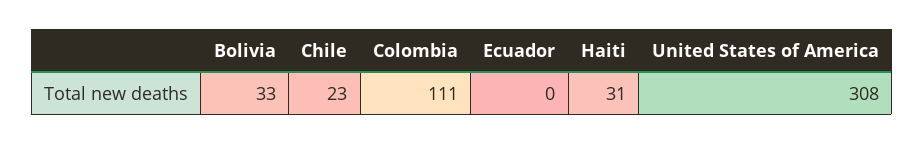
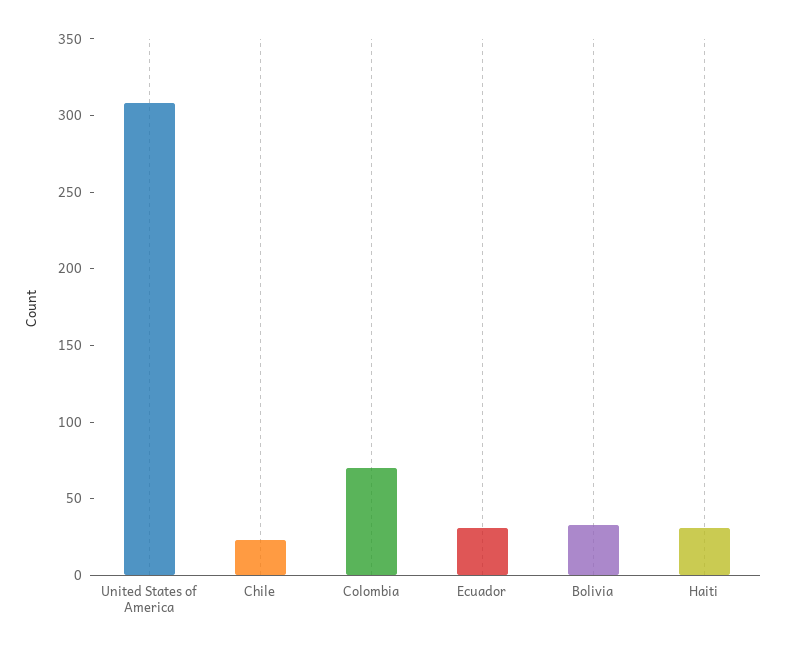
  {
    "Bolivia": 33,
    "Chile": 23,
-   "Colombia": 111,
+   "Colombia": 70,
-   "Ecuador": 0,
+   "Ecuador": 30,
    "Haiti": 31,
    "United States of America": 308
  }

